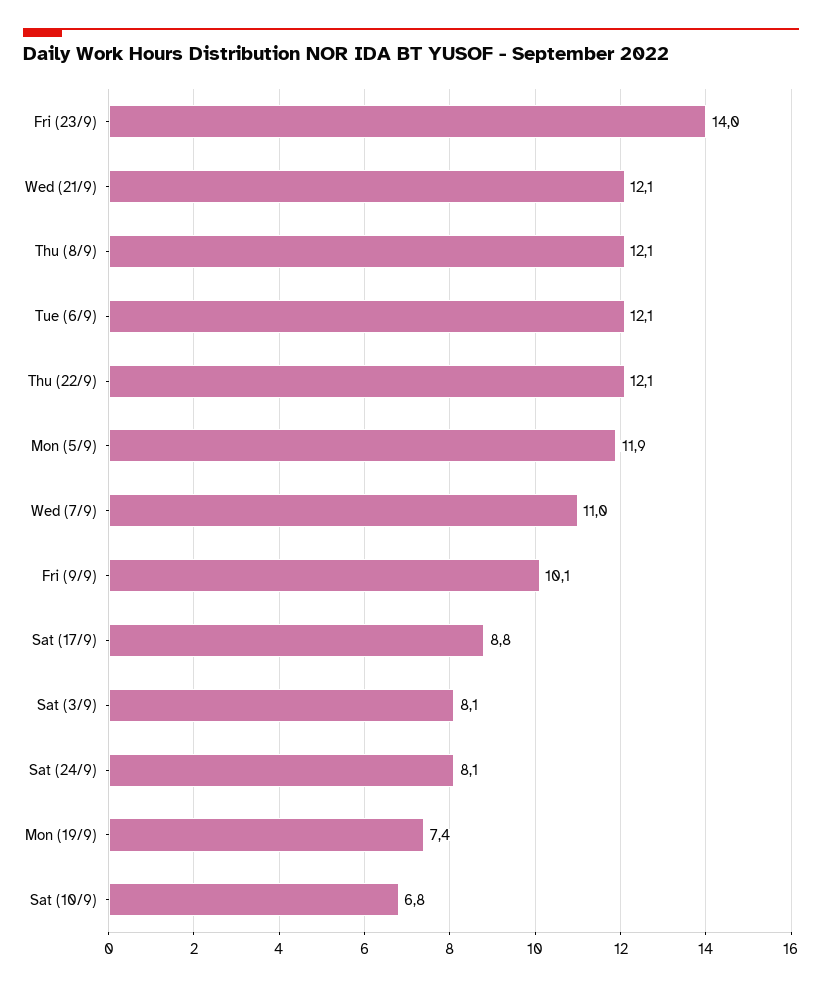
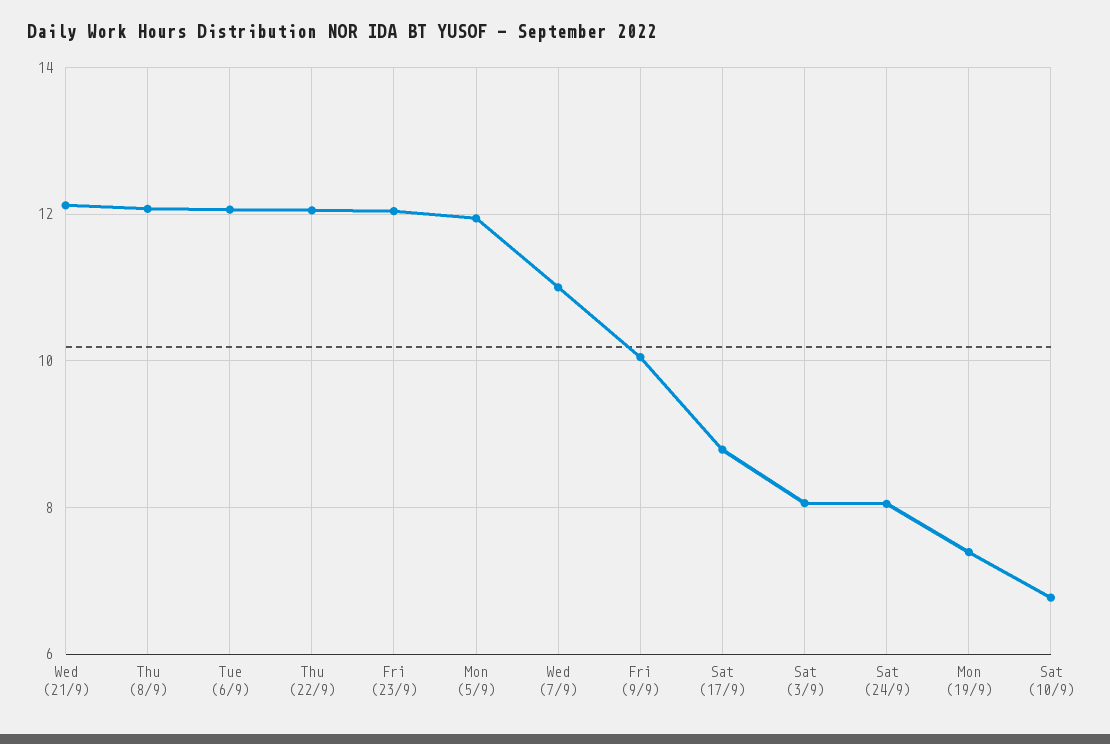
  {
-   "Fri (23/9)": 14,
+   "Fri (23/9)": 12,
    "Wed (21/9)": 12.1,
    "Thu (8/9)": 12.1,
    "Tue (6/9)": 12.1,
    "Thu (22/9)": 12.1,
    "Mon (5/9)": 11.9,
    "Wed (7/9)": 11,
    "Fri (9/9)": 10.1,
    "Sat (17/9)": 8.8,
    "Sat (3/9)": 8.1,
    "Sat (24/9)": 8.1,
    "Mon (19/9)": 7.4,
    "Sat (10/9)": 6.8
  }

